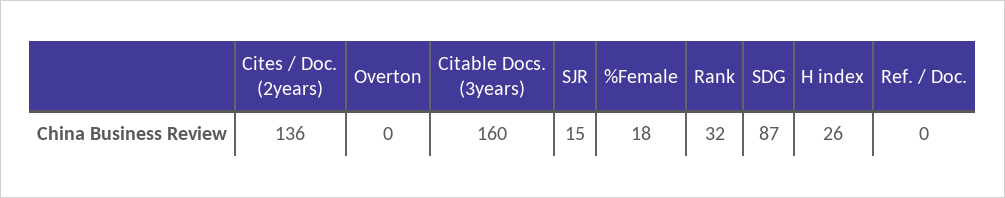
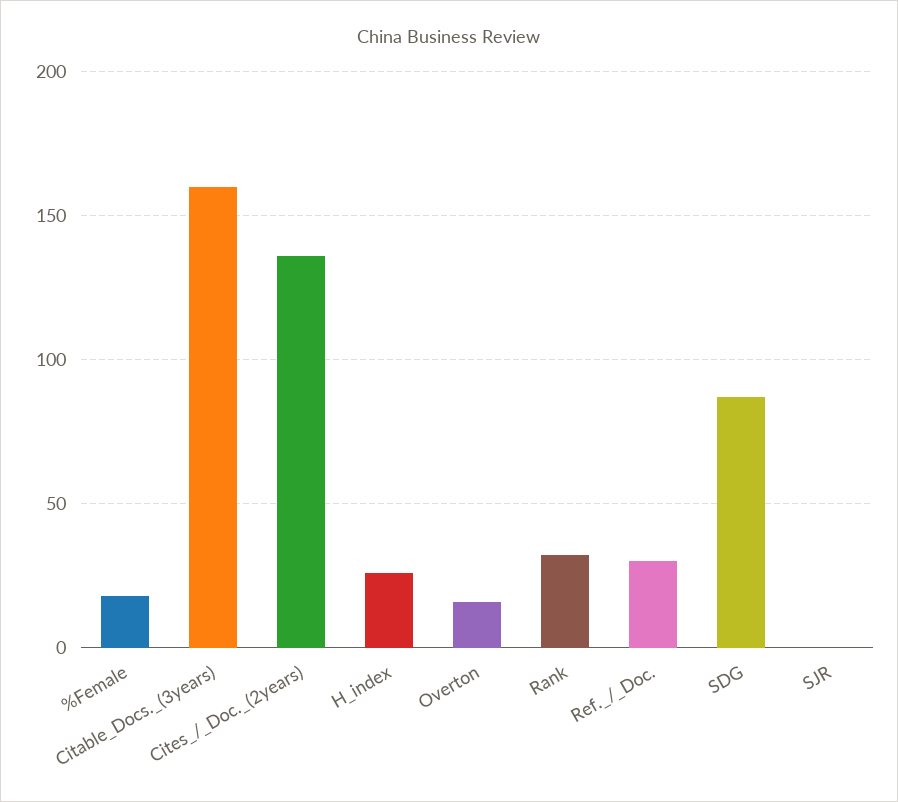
  {
    "Cites / Doc. (2years)": 136,
-   "Overton": 0,
+   "Overton": 15,
    "Citable Docs. (3years)": 160,
-   "SJR": 15,
+   "SJR": 0,
    "%Female": 18,
    "Rank": 32,
    "SDG": 87,
    "H index": 26,
-   "Ref. / Doc.": 0
+   "Ref. / Doc.": 30
  }

